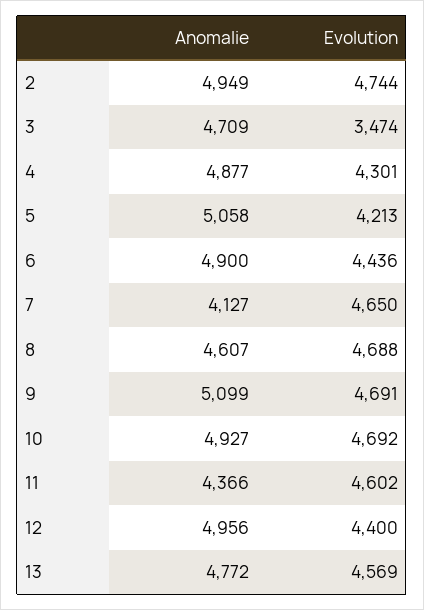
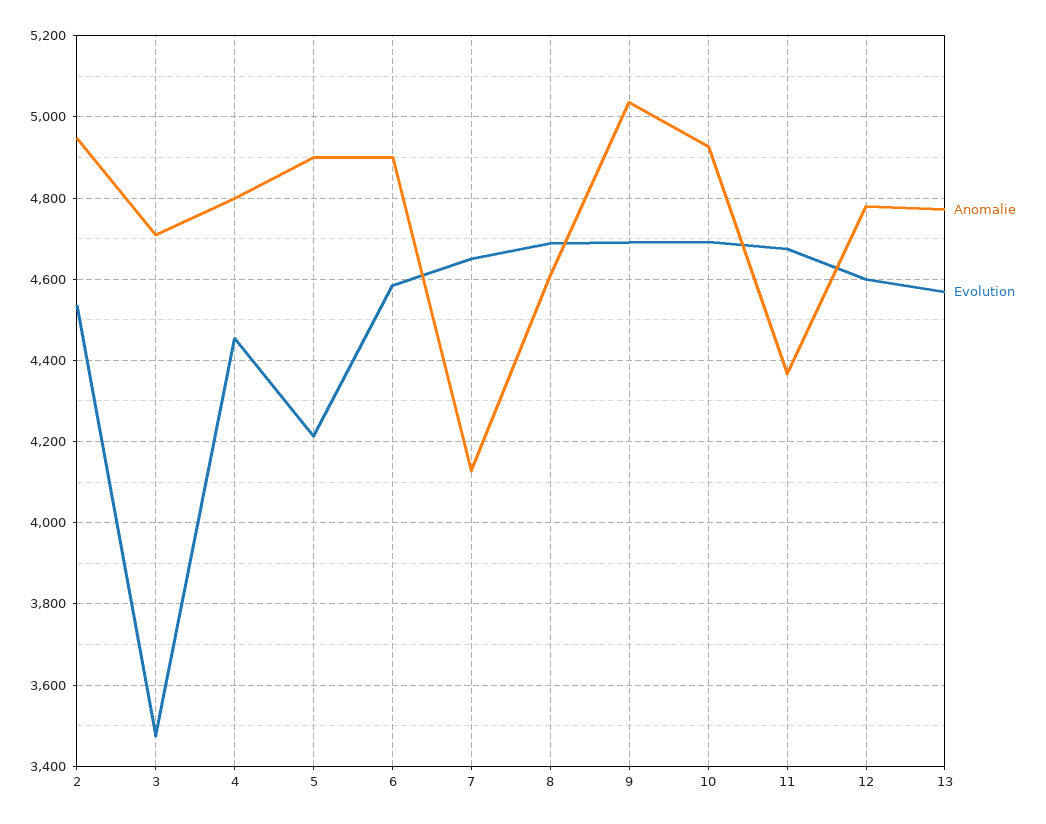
  {
    "Anomalie": {
      "2": 4949,
      "3": 4709,
-     "4": 4877,
+     "4": 4800,
-     "5": 5058,
+     "5": 4900,
      "6": 4900,
      "7": 4127,
      "8": 4607,
-     "9": 5099,
+     "9": 5040,
      "10": 4927,
      "11": 4366,
-     "12": 4956,
+     "12": 4780,
      "13": 4772
    },
    "Evolution": {
-     "2": 4744,
+     "2": 4540,
      "3": 3474,
-     "4": 4301,
+     "4": 4460,
      "5": 4213,
-     "6": 4436,
+     "6": 4580,
      "7": 4650,
      "8": 4688,
      "9": 4691,
      "10": 4692,
-     "11": 4602,
+     "11": 4680,
-     "12": 4400,
+     "12": 4600,
      "13": 4569
    }
  }

